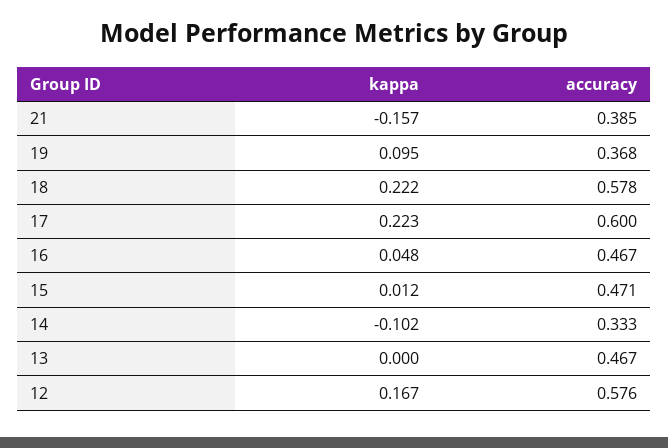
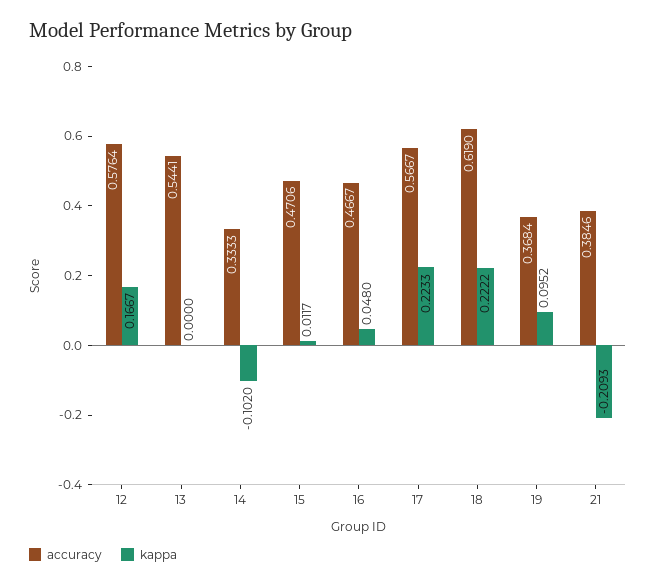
  {
    "kappa": {
-     "21": -0.157,
+     "21": -0.2093,
      "19": 0.0952,
      "18": 0.2222,
      "17": 0.2233,
      "16": 0.048,
      "15": 0.0117,
      "14": -0.102,
      "13": 0,
      "12": 0.1667
    },
    "accuracy": {
      "21": 0.3846,
      "19": 0.3684,
-     "18": 0.578,
+     "18": 0.619,
-     "17": 0.6,
+     "17": 0.5667,
      "16": 0.4667,
      "15": 0.4706,
      "14": 0.3333,
-     "13": 0.467,
+     "13": 0.5441,
      "12": 0.5764
    }
  }

